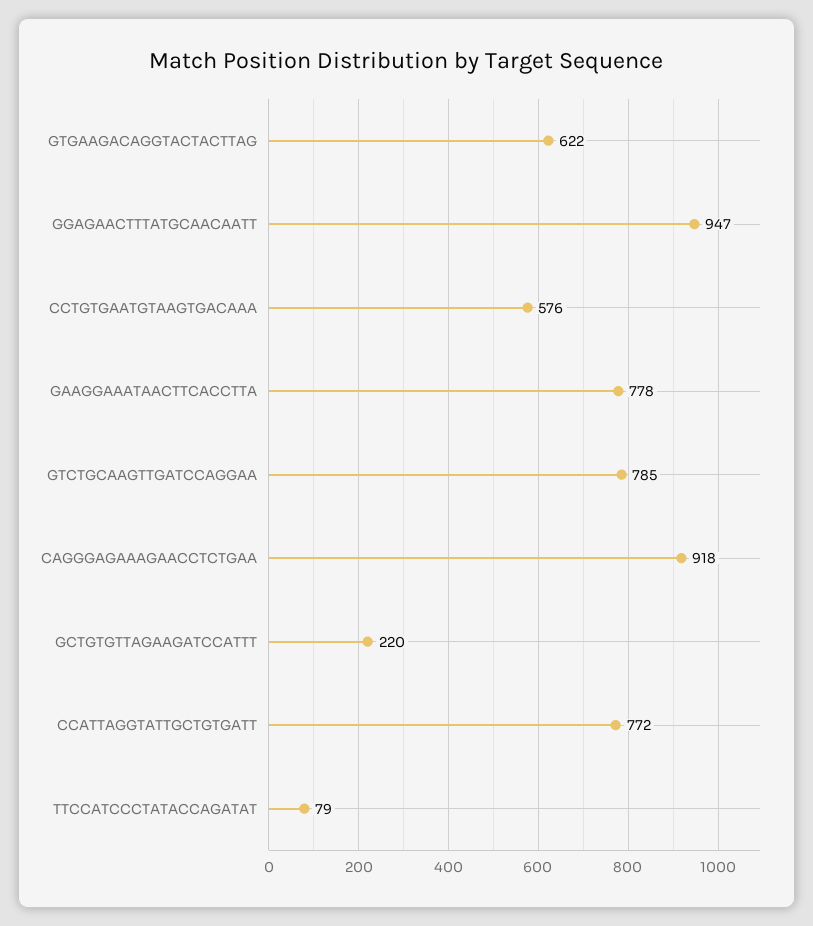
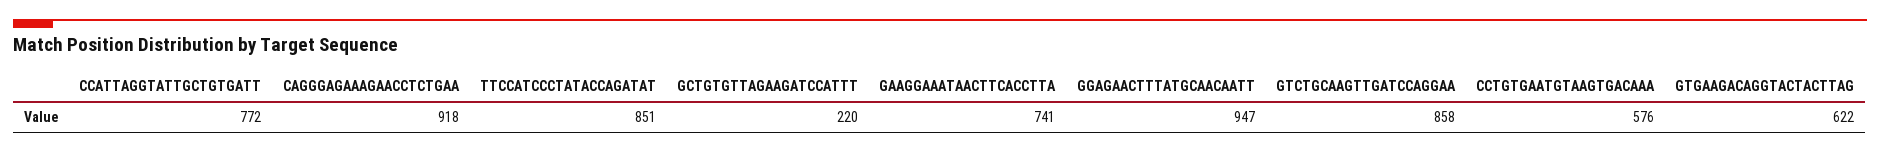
  {
    "GTGAAGACAGGTACTACTTAG": 622,
    "GGAGAACTTTATGCAACAATT": 947,
    "CCTGTGAATGTAAGTGACAAA": 576,
-   "GAAGGAAATAACTTCACCTTA": 778,
+   "GAAGGAAATAACTTCACCTTA": 741,
-   "GTCTGCAAGTTGATCCAGGAA": 785,
+   "GTCTGCAAGTTGATCCAGGAA": 858,
    "CAGGGAGAAAGAACCTCTGAA": 918,
    "GCTGTGTTAGAAGATCCATTT": 220,
    "CCATTAGGTATTGCTGTGATT": 772,
-   "TTCCATCCCTATACCAGATAT": 79
+   "TTCCATCCCTATACCAGATAT": 851
  }

